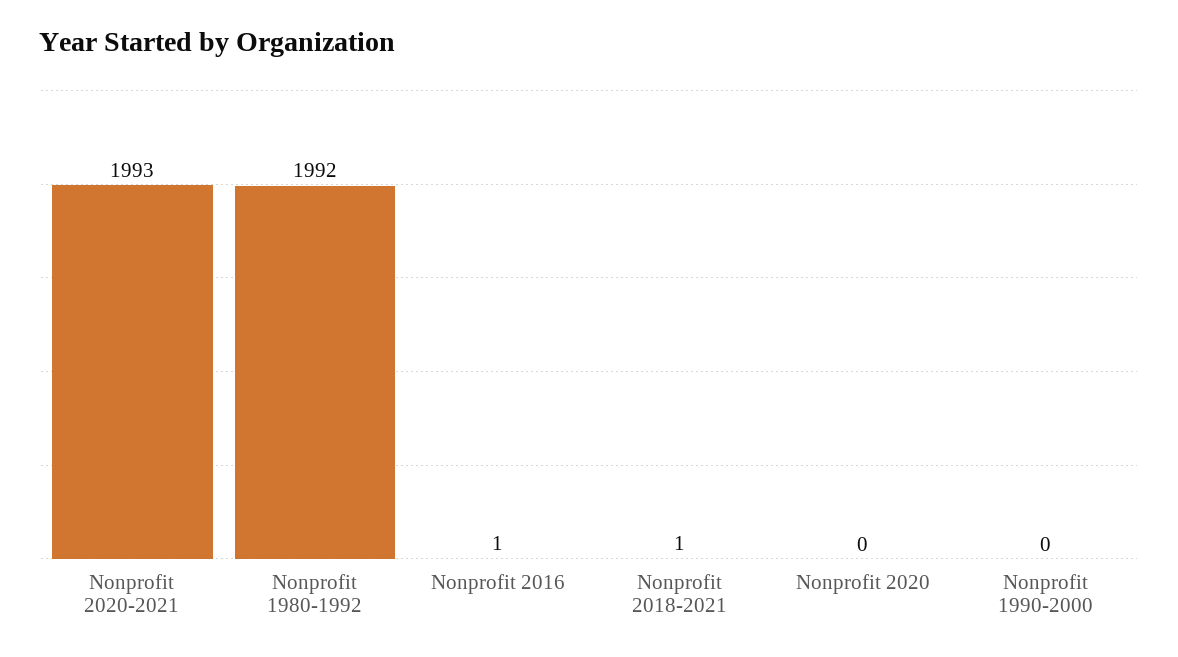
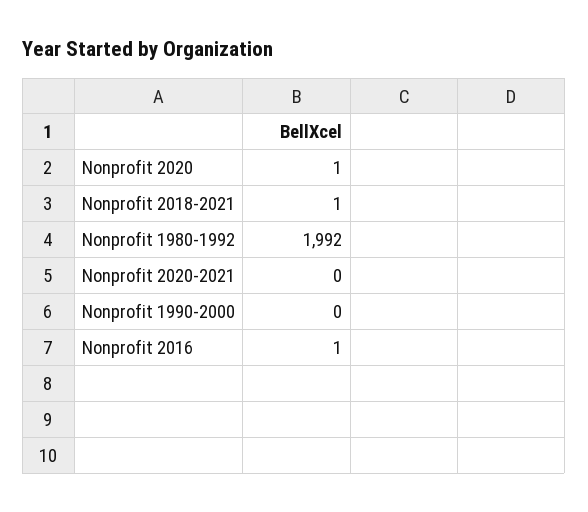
  {
-   "Nonprofit 2020-2021": 1993,
+   "Nonprofit 2020-2021": 0,
    "Nonprofit 1980-1992": 1992,
    "Nonprofit 2016": 1,
    "Nonprofit 2018-2021": 1,
-   "Nonprofit 2020": 0,
+   "Nonprofit 2020": 1,
    "Nonprofit 1990-2000": 0
  }

